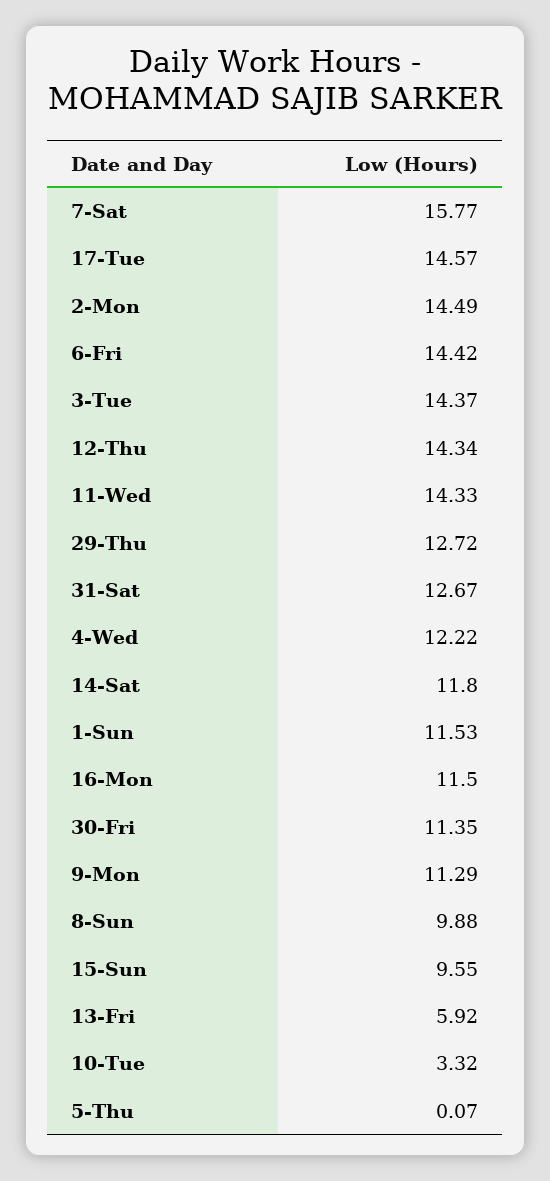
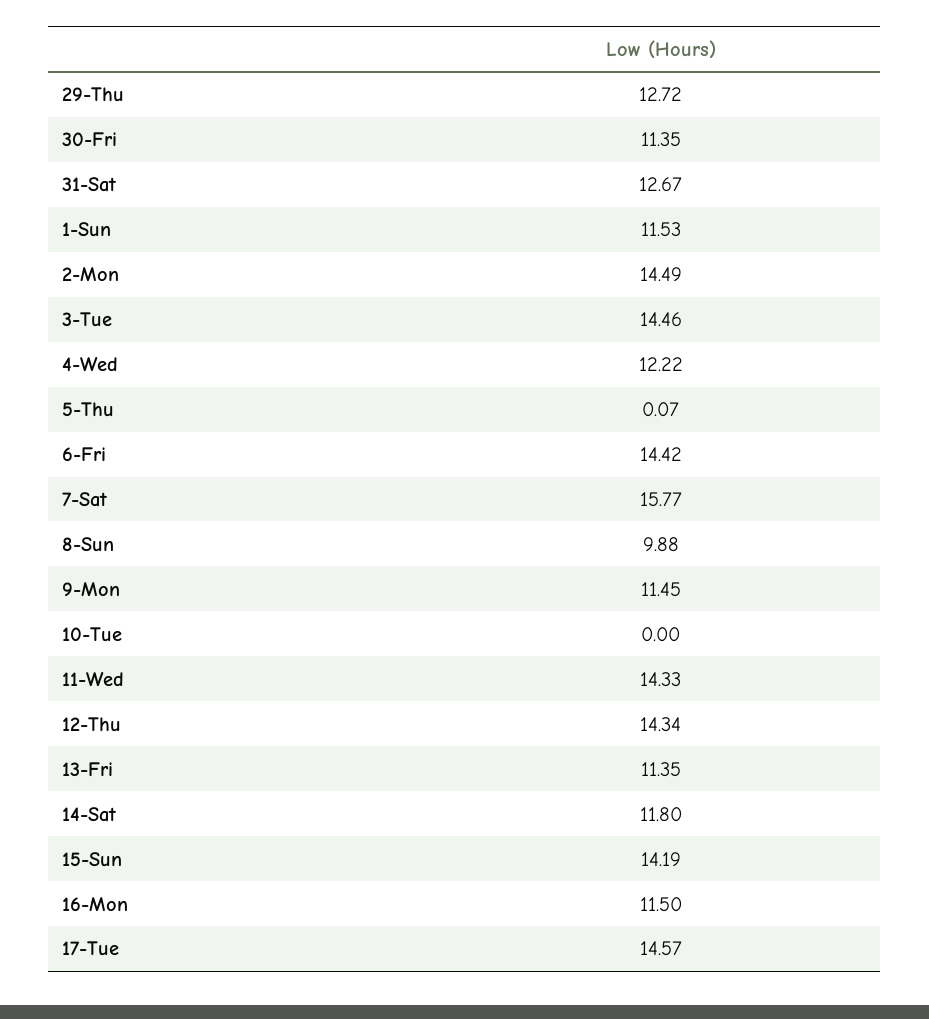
  {
    "7-Sat": 15.77,
    "17-Tue": 14.57,
    "2-Mon": 14.49,
    "6-Fri": 14.42,
-   "3-Tue": 14.37,
+   "3-Tue": 14.46,
    "12-Thu": 14.34,
    "11-Wed": 14.33,
    "29-Thu": 12.72,
    "31-Sat": 12.67,
    "4-Wed": 12.22,
    "14-Sat": 11.8,
    "1-Sun": 11.53,
    "16-Mon": 11.5,
    "30-Fri": 11.35,
-   "9-Mon": 11.29,
+   "9-Mon": 11.45,
    "8-Sun": 9.88,
-   "15-Sun": 9.55,
+   "15-Sun": 14.19,
-   "13-Fri": 5.92,
+   "13-Fri": 11.35,
-   "10-Tue": 3.32,
+   "10-Tue": 0,
    "5-Thu": 0.07
  }

